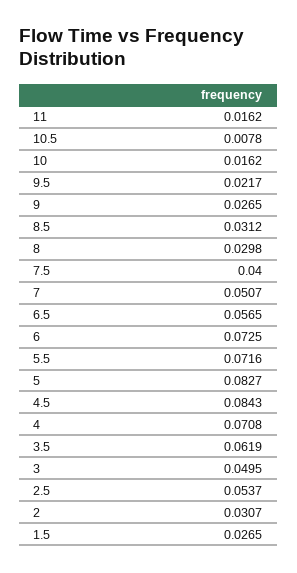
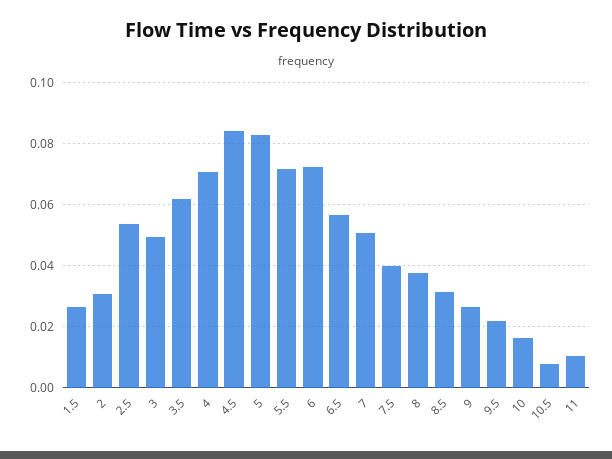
  {
-   "11": 0.0162,
+   "11": 0.01,
    "10.5": 0.0078,
    "10": 0.0162,
    "9.5": 0.0217,
    "9": 0.0265,
    "8.5": 0.0312,
-   "8": 0.0298,
+   "8": 0.038,
    "7.5": 0.04,
    "7": 0.0507,
    "6.5": 0.0565,
    "6": 0.0725,
    "5.5": 0.0716,
    "5": 0.0827,
    "4.5": 0.0843,
    "4": 0.0708,
    "3.5": 0.0619,
    "3": 0.0495,
    "2.5": 0.0537,
    "2": 0.0307,
    "1.5": 0.0265
  }

